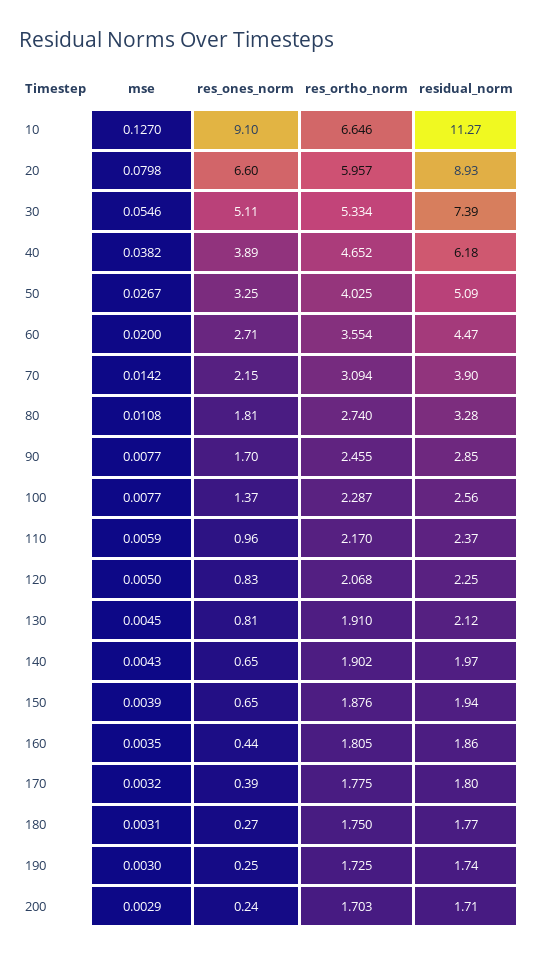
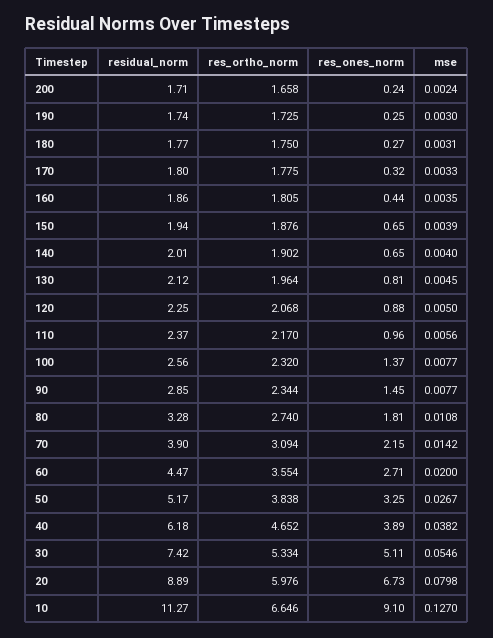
  {
    "mse": {
      "10": 0.127,
      "20": 0.0798,
      "30": 0.0546,
      "40": 0.0382,
      "50": 0.0267,
      "60": 0.02,
      "70": 0.0142,
      "80": 0.0108,
      "90": 0.0077,
      "100": 0.0077,
-     "110": 0.0059,
+     "110": 0.0056,
      "120": 0.005,
      "130": 0.0045,
-     "140": 0.0043,
+     "140": 0.004,
      "150": 0.0039,
      "160": 0.0035,
-     "170": 0.0032,
+     "170": 0.0033,
      "180": 0.0031,
      "190": 0.003,
-     "200": 0.0029
+     "200": 0.0024
    },
    "res_ones_norm": {
      "10": 9.1,
-     "20": 6.6,
+     "20": 6.73,
      "30": 5.11,
      "40": 3.89,
      "50": 3.25,
      "60": 2.71,
      "70": 2.15,
      "80": 1.81,
-     "90": 1.7,
+     "90": 1.45,
      "100": 1.37,
      "110": 0.96,
-     "120": 0.83,
+     "120": 0.88,
      "130": 0.81,
      "140": 0.65,
      "150": 0.65,
      "160": 0.44,
-     "170": 0.39,
+     "170": 0.32,
      "180": 0.27,
      "190": 0.25,
      "200": 0.24
    },
    "res_ortho_norm": {
      "10": 6.646,
-     "20": 5.957,
+     "20": 5.976,
      "30": 5.334,
      "40": 4.652,
-     "50": 4.025,
+     "50": 3.838,
      "60": 3.554,
      "70": 3.094,
      "80": 2.74,
-     "90": 2.455,
+     "90": 2.344,
-     "100": 2.287,
+     "100": 2.32,
      "110": 2.17,
      "120": 2.068,
-     "130": 1.91,
+     "130": 1.964,
      "140": 1.902,
      "150": 1.876,
      "160": 1.805,
      "170": 1.775,
      "180": 1.75,
      "190": 1.725,
-     "200": 1.703
+     "200": 1.658
    },
    "residual_norm": {
      "10": 11.27,
-     "20": 8.93,
+     "20": 8.89,
-     "30": 7.39,
+     "30": 7.42,
      "40": 6.18,
-     "50": 5.09,
+     "50": 5.17,
      "60": 4.47,
      "70": 3.9,
      "80": 3.28,
      "90": 2.85,
      "100": 2.56,
      "110": 2.37,
      "120": 2.25,
      "130": 2.12,
-     "140": 1.97,
+     "140": 2.01,
      "150": 1.94,
      "160": 1.86,
      "170": 1.8,
      "180": 1.77,
      "190": 1.74,
      "200": 1.71
    }
  }

